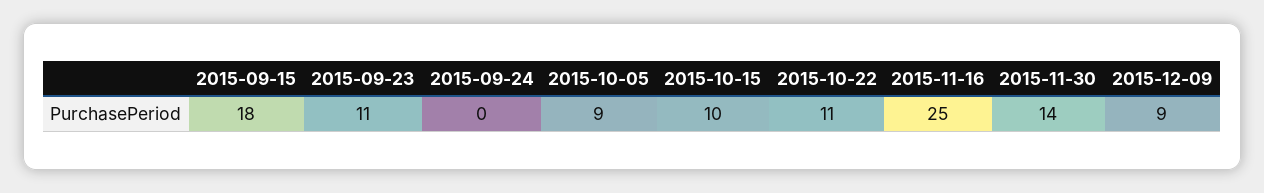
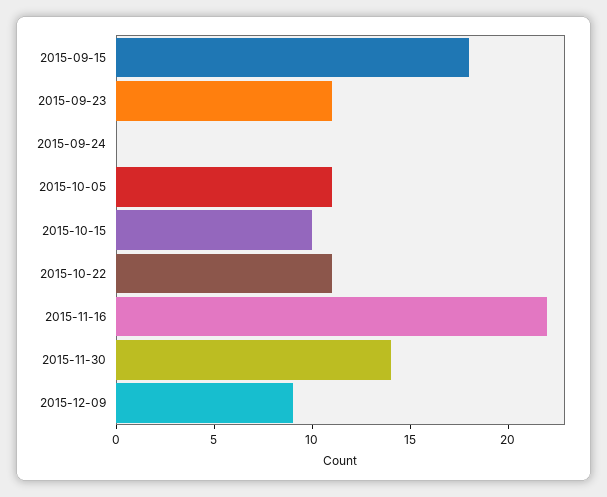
  {
    "2015-09-15": 18,
    "2015-09-23": 11,
    "2015-09-24": 0,
-   "2015-10-05": 9,
+   "2015-10-05": 11,
    "2015-10-15": 10,
    "2015-10-22": 11,
-   "2015-11-16": 25,
+   "2015-11-16": 22,
    "2015-11-30": 14,
    "2015-12-09": 9
  }

